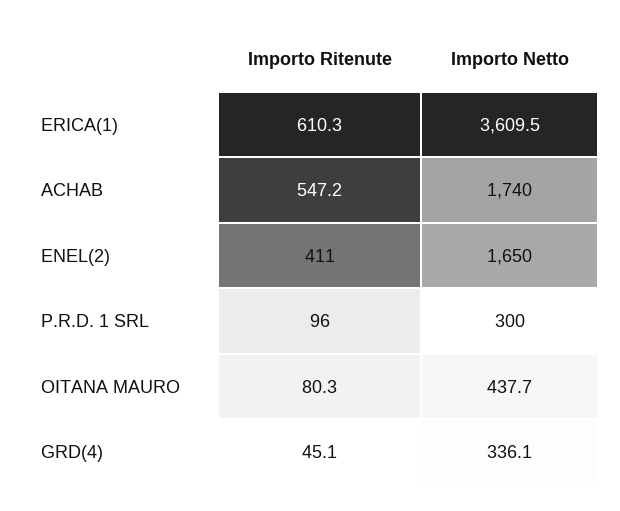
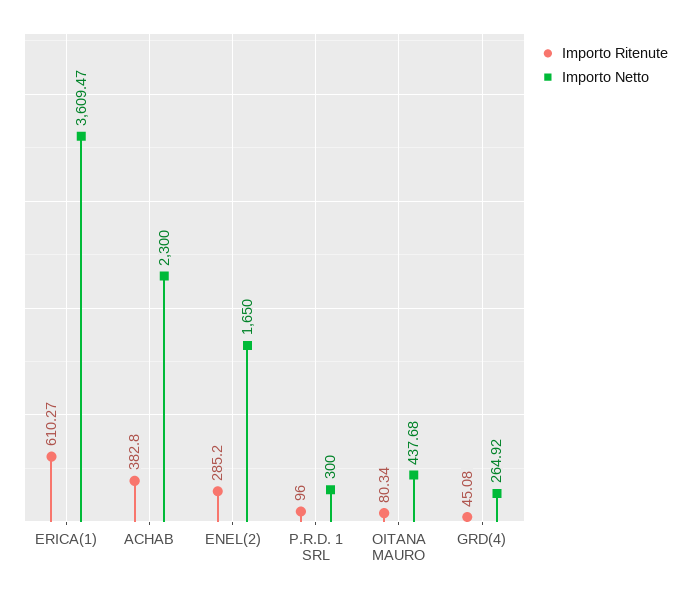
  {
    "Importo Ritenute": {
      "ERICA(1)": 610.27,
-     "ACHAB": 547.2,
+     "ACHAB": 382.8,
-     "ENEL(2)": 411,
+     "ENEL(2)": 285.2,
      "P.R.D. 1 SRL": 96,
      "OITANA MAURO": 80.34,
      "GRD(4)": 45.08
    },
    "Importo Netto": {
      "ERICA(1)": 3609.47,
-     "ACHAB": 1740,
+     "ACHAB": 2300,
      "ENEL(2)": 1650,
      "P.R.D. 1 SRL": 300,
      "OITANA MAURO": 437.68,
-     "GRD(4)": 336.1
+     "GRD(4)": 264.92
    }
  }

